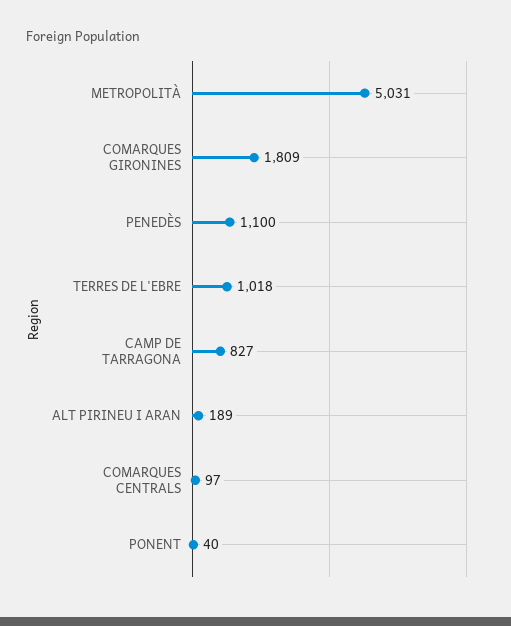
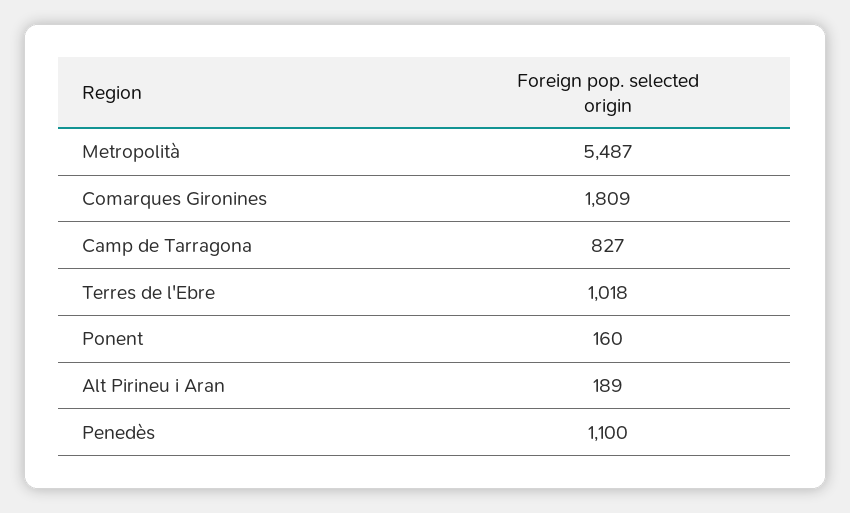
  {
-   "METROPOLITÀ": 5031,
+   "METROPOLITÀ": 5487,
    "COMARQUES GIRONINES": 1809,
    "PENEDÈS": 1100,
    "TERRES DE L'EBRE": 1018,
    "CAMP DE TARRAGONA": 827,
    "ALT PIRINEU I ARAN": 189,
-   "COMARQUES CENTRALS": 97,
-   "PONENT": 40
+   "PONENT": 160
  }

